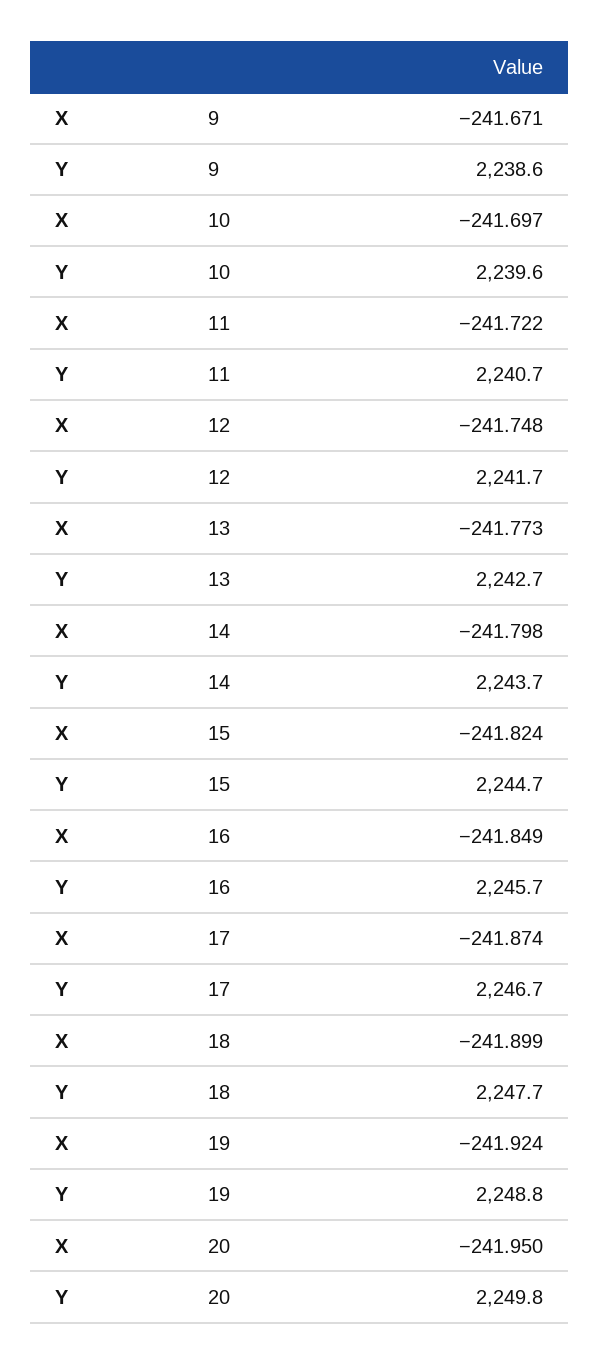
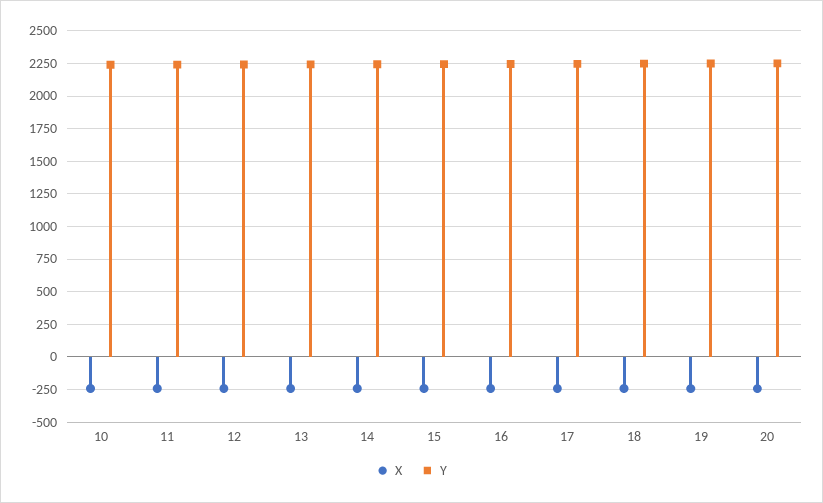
  {
    "X": {
-     "9": -241.671,
      "10": -241.697,
      "11": -241.722,
      "12": -241.748,
      "13": -241.773,
      "14": -241.798,
      "15": -241.824,
      "16": -241.849,
      "17": -241.874,
      "18": -241.899,
      "19": -241.924,
      "20": -241.95
    },
    "Y": {
-     "9": 2238.6,
      "10": 2239.6,
      "11": 2240.7,
      "12": 2241.7,
      "13": 2242.7,
      "14": 2243.7,
      "15": 2244.7,
      "16": 2245.7,
      "17": 2246.7,
      "18": 2247.7,
      "19": 2248.8,
      "20": 2249.8
    }
  }

